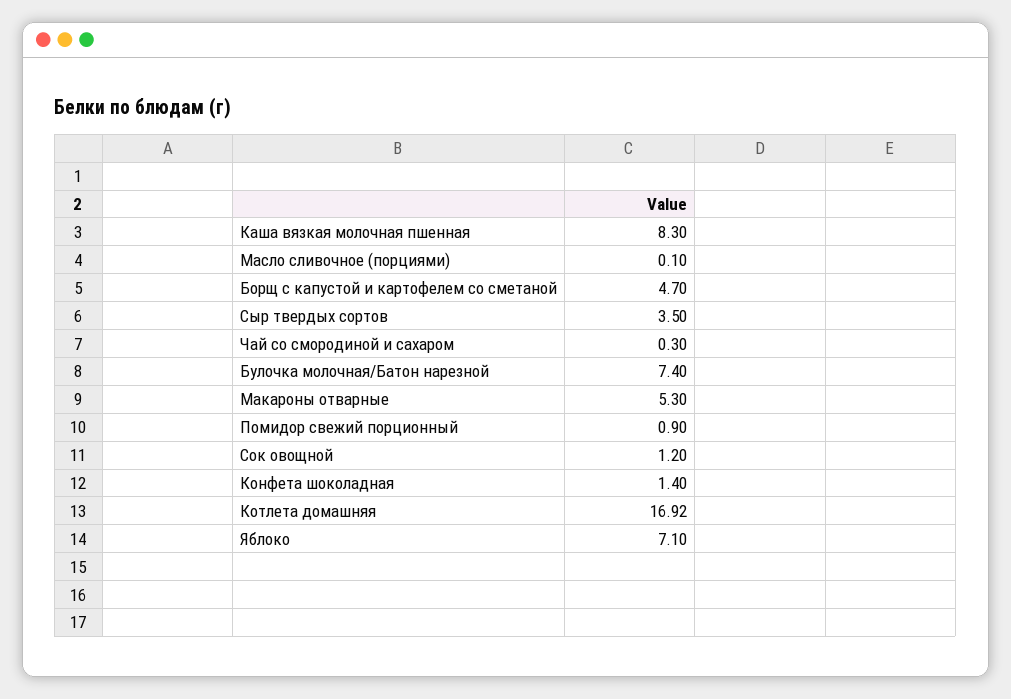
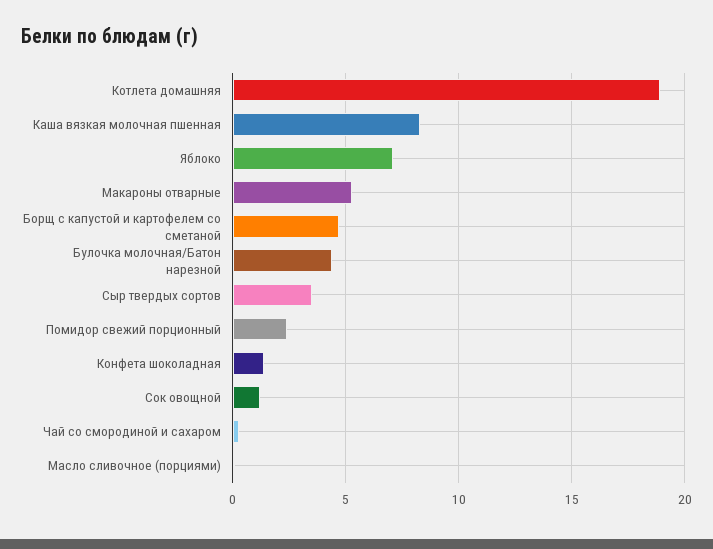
  {
    "Каша вязкая молочная пшенная": 8.3,
    "Масло сливочное (порциями)": 0.1,
    "Борщ с капустой и картофелем со сметаной": 4.7,
    "Сыр твердых сортов": 3.5,
    "Чай со смородиной и сахаром": 0.3,
-   "Булочка молочная/Батон нарезной": 7.4,
+   "Булочка молочная/Батон нарезной": 4.5,
    "Макароны отварные": 5.3,
-   "Помидор свежий порционный": 0.9,
+   "Помидор свежий порционный": 2.5,
    "Сок овощной": 1.2,
    "Конфета шоколадная": 1.4,
-   "Котлета домашняя": 16.92,
+   "Котлета домашняя": 19,
    "Яблоко": 7.1
  }

